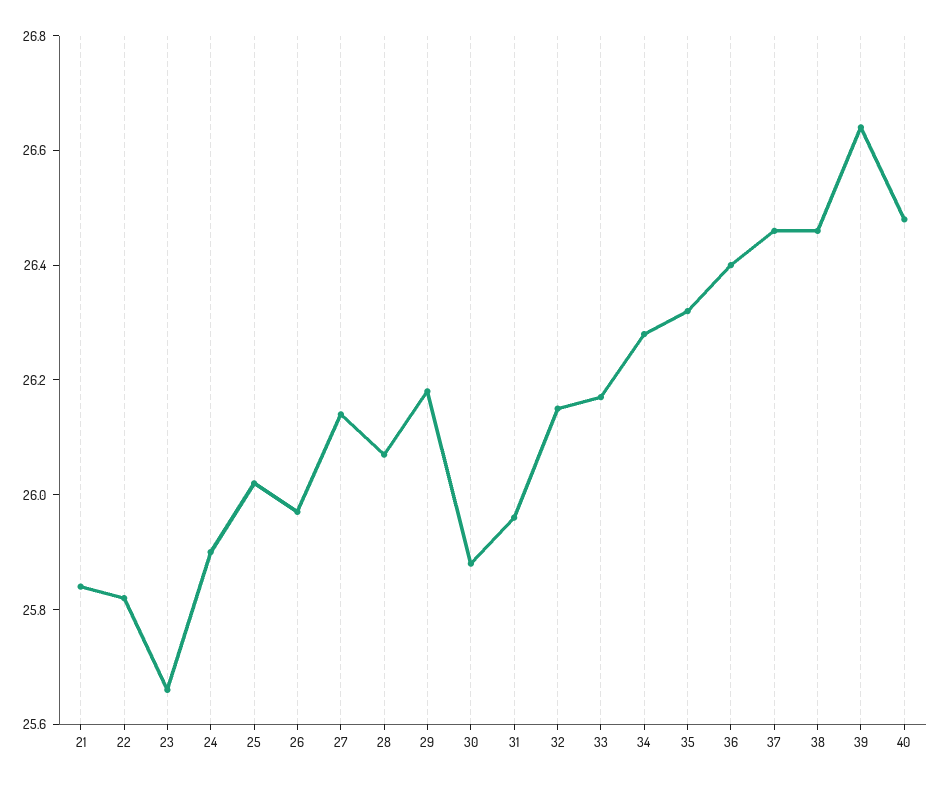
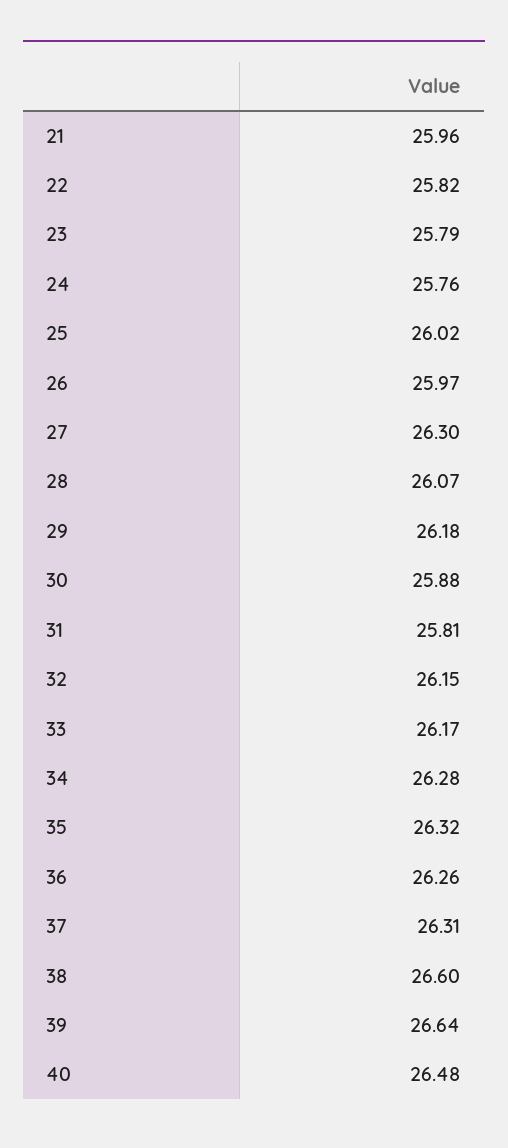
  {
-   "21": 25.85,
+   "21": 25.96,
    "22": 25.82,
-   "23": 25.65,
+   "23": 25.79,
-   "24": 25.9,
+   "24": 25.76,
    "25": 26.02,
    "26": 25.97,
-   "27": 26.15,
+   "27": 26.3,
    "28": 26.07,
    "29": 26.18,
    "30": 25.88,
-   "31": 25.95,
+   "31": 25.81,
    "32": 26.15,
    "33": 26.17,
    "34": 26.28,
    "35": 26.32,
-   "36": 26.4,
+   "36": 26.26,
-   "37": 26.45,
+   "37": 26.31,
-   "38": 26.45,
+   "38": 26.6,
    "39": 26.64,
    "40": 26.48
  }

